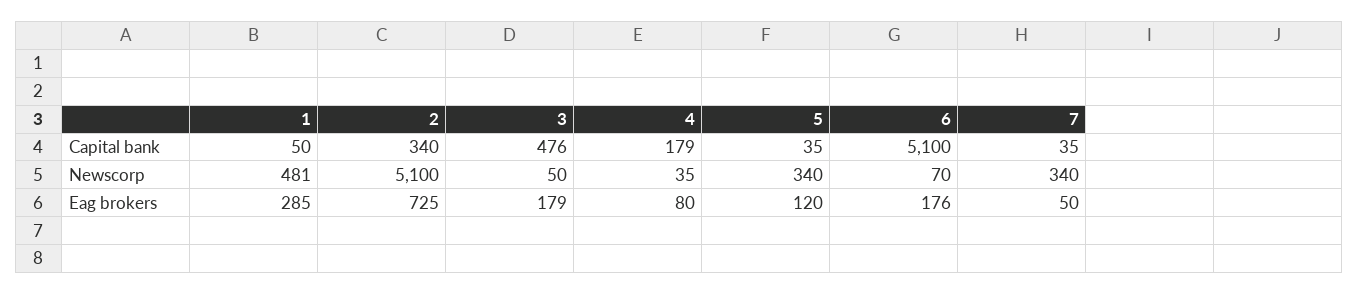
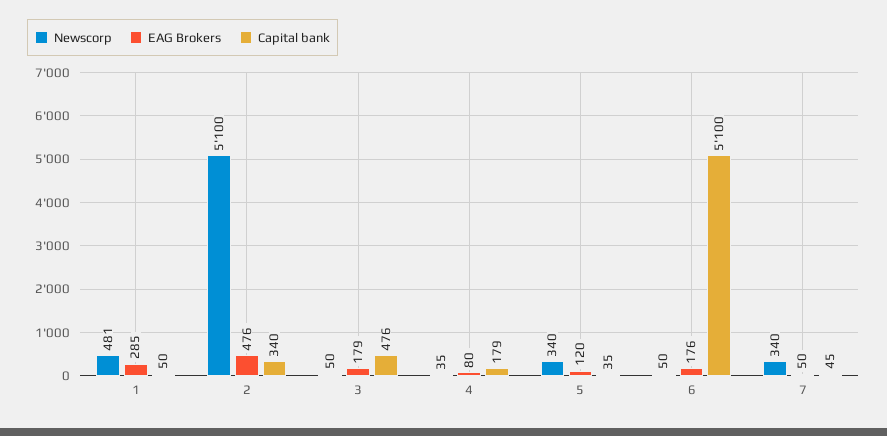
  {
    "Capital bank": {
      "1": 50,
      "2": 340,
      "3": 476,
      "4": 179,
      "5": 35,
      "6": 5100,
-     "7": 35
+     "7": 45
    },
    "Newscorp": {
      "1": 481,
      "2": 5100,
      "3": 50,
      "4": 35,
      "5": 340,
-     "6": 70,
+     "6": 50,
      "7": 340
    },
    "Eag brokers": {
      "1": 285,
-     "2": 725,
+     "2": 476,
      "3": 179,
      "4": 80,
      "5": 120,
      "6": 176,
      "7": 50
    }
  }

